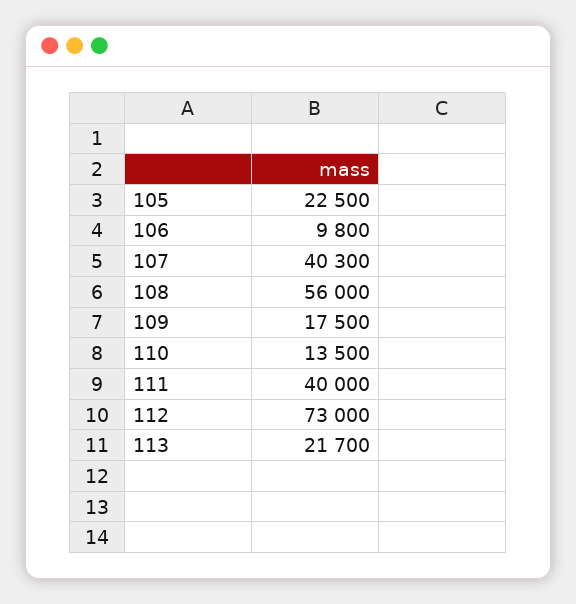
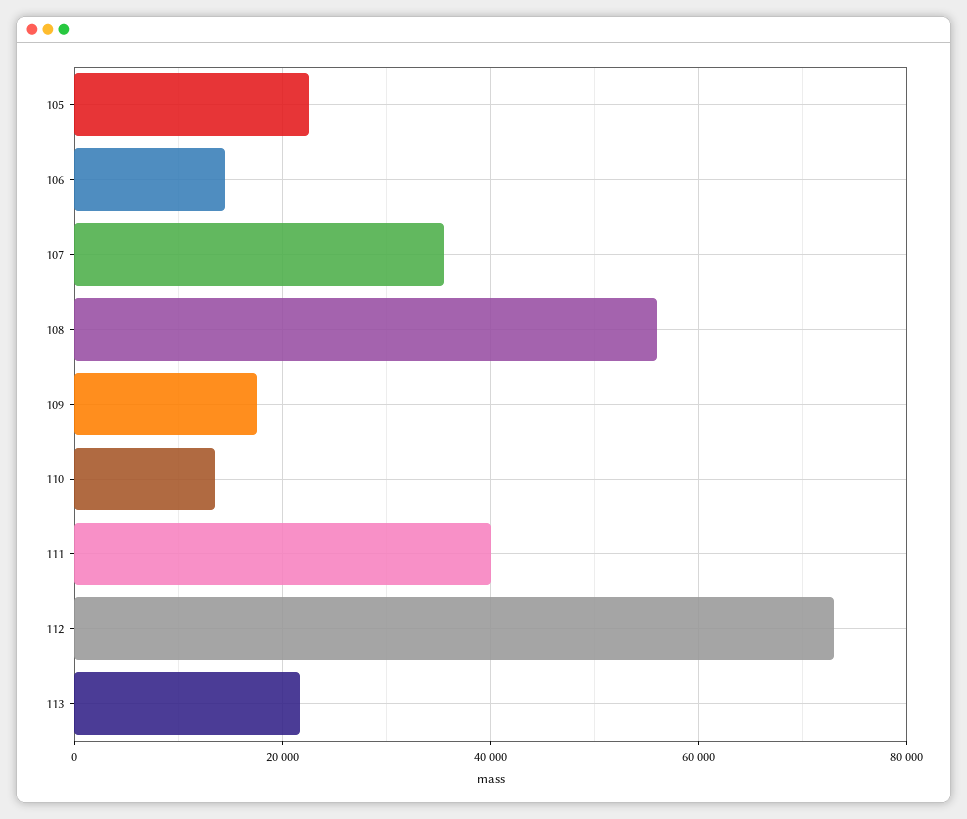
  {
    "105": 22500,
-   "106": 9800,
+   "106": 14000,
-   "107": 40300,
+   "107": 36000,
    "108": 56000,
    "109": 17500,
    "110": 13500,
    "111": 40000,
    "112": 73000,
    "113": 21700
  }

